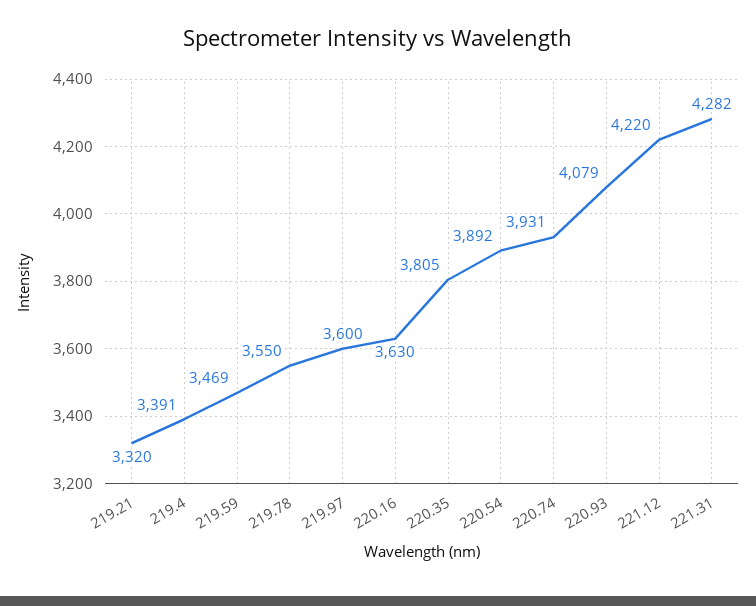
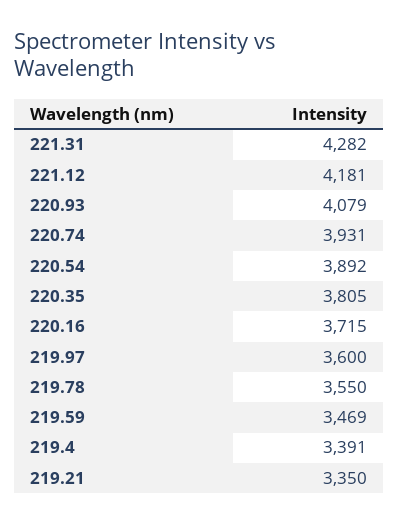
  {
-   "219.21": 3320,
+   "219.21": 3350,
    "219.4": 3391,
    "219.59": 3469,
    "219.78": 3550,
    "219.97": 3600,
-   "220.16": 3630,
+   "220.16": 3715,
    "220.35": 3805,
    "220.54": 3892,
    "220.74": 3931,
    "220.93": 4079,
-   "221.12": 4220,
+   "221.12": 4181,
    "221.31": 4282
  }

